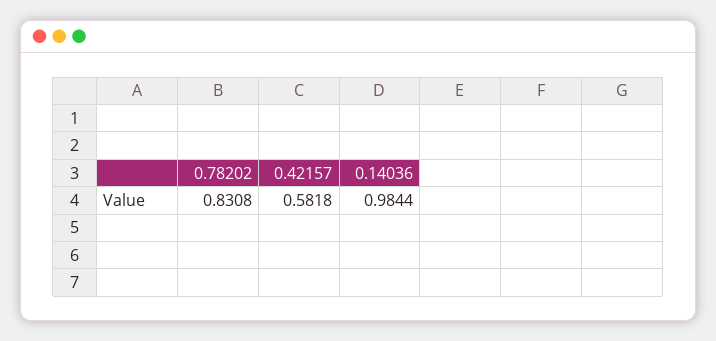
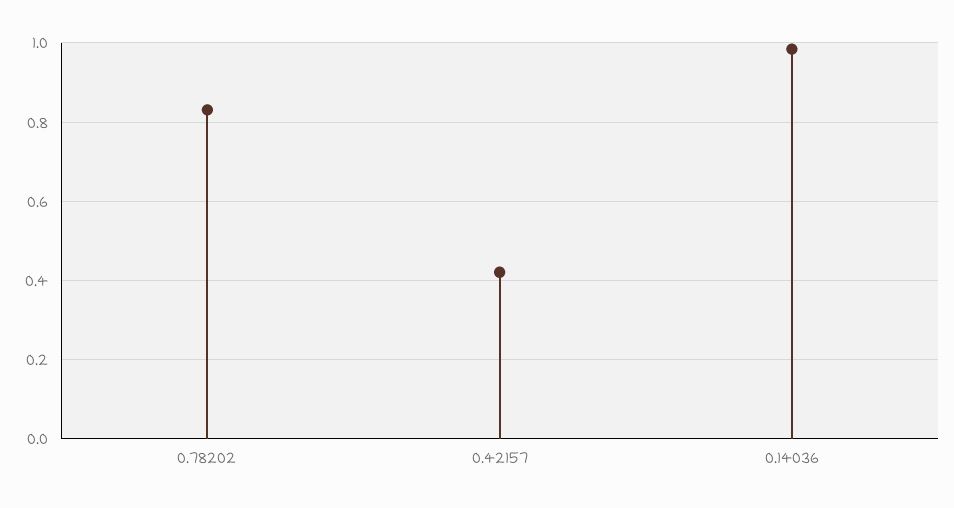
  {
    "0.78202": 0.8308,
-   "0.42157": 0.5818,
+   "0.42157": 0.42,
    "0.14036": 0.9844
  }

